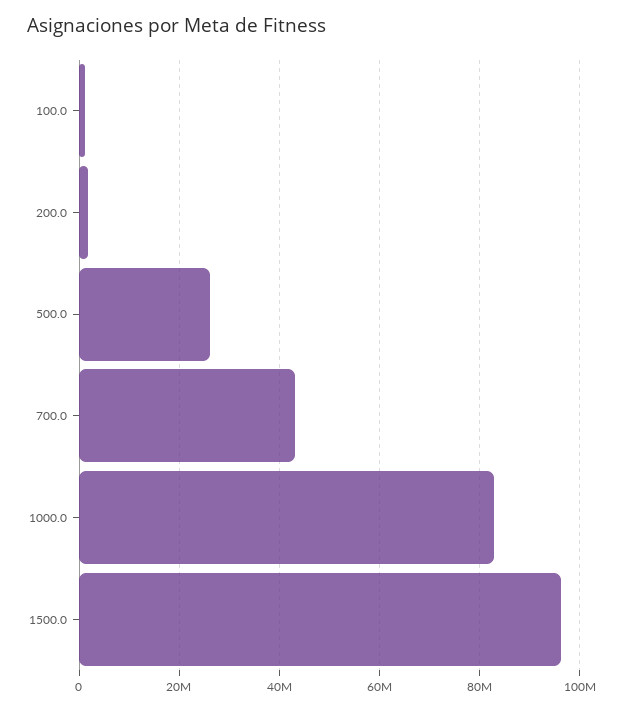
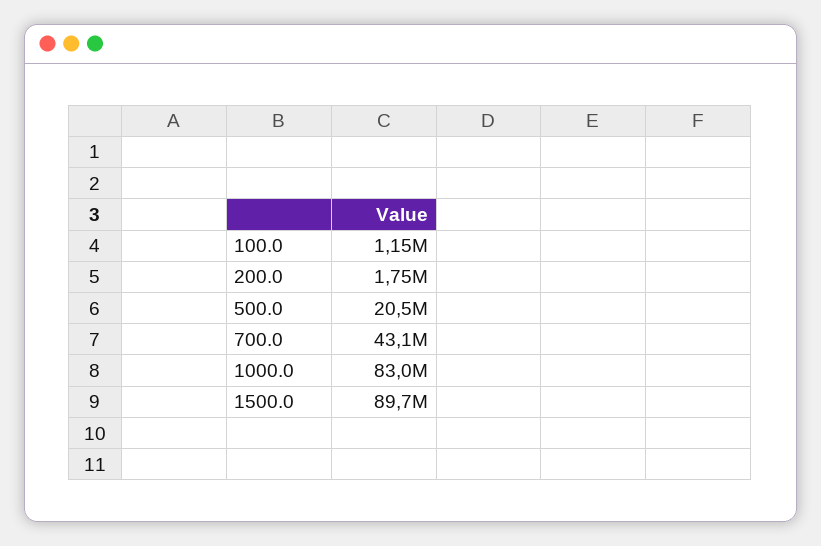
  {
    "100.0": 1150000,
    "200.0": 1750000,
-   "500.0": 26000000,
+   "500.0": 20500000,
    "700.0": 43100000,
    "1000.0": 83000000,
-   "1500.0": 96000000
+   "1500.0": 89700000
  }

